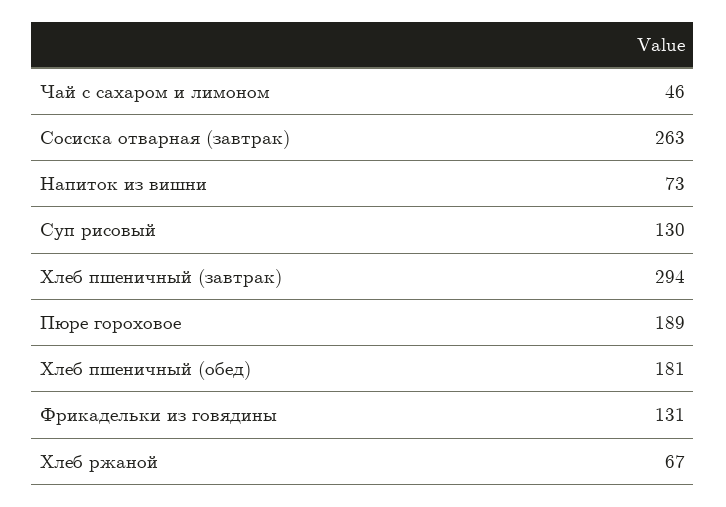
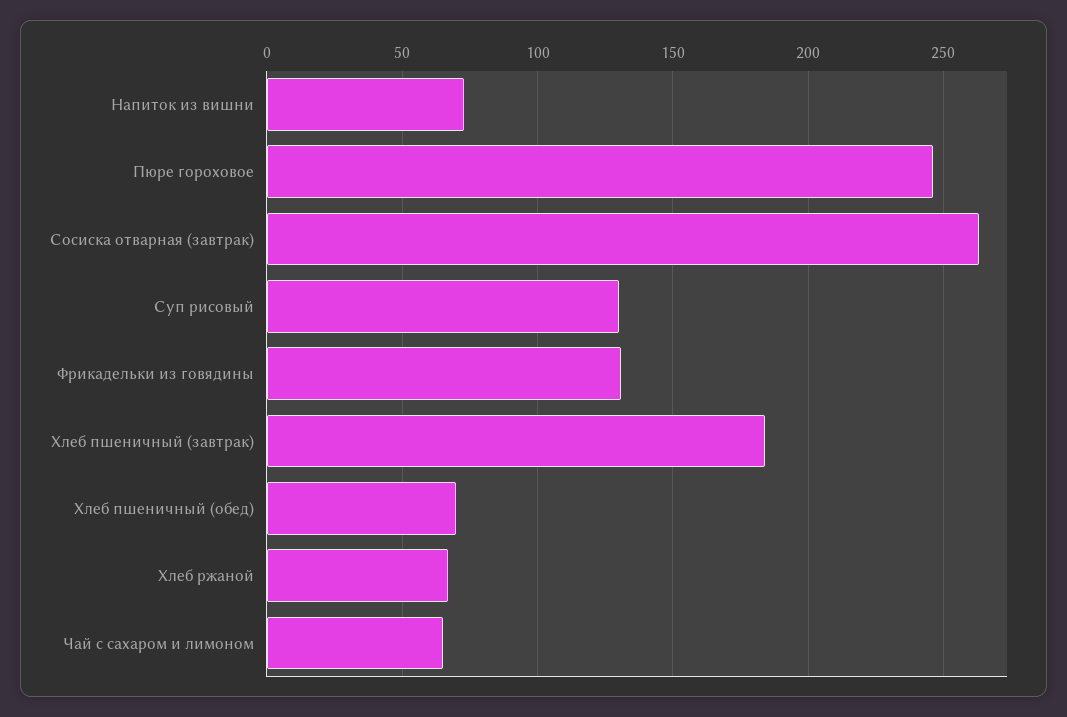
  {
-   "Чай с сахаром и лимоном": 46,
+   "Чай с сахаром и лимоном": 65,
    "Сосиска отварная (завтрак)": 263,
    "Напиток из вишни": 73,
    "Суп рисовый": 130,
-   "Хлеб пшеничный (завтрак)": 294,
+   "Хлеб пшеничный (завтрак)": 185,
-   "Пюре гороховое": 189,
+   "Пюре гороховое": 245,
-   "Хлеб пшеничный (обед)": 181,
+   "Хлеб пшеничный (обед)": 70,
    "Фрикадельки из говядины": 131,
    "Хлеб ржаной": 67
  }

